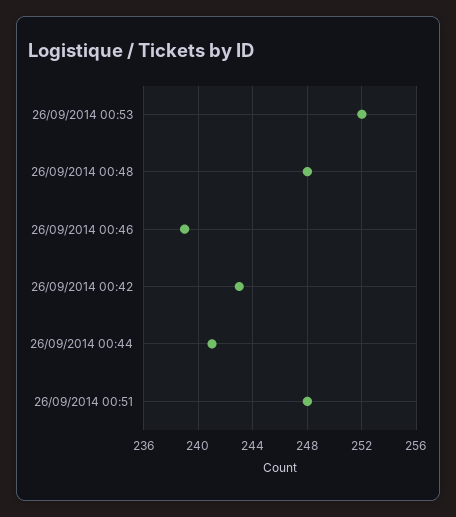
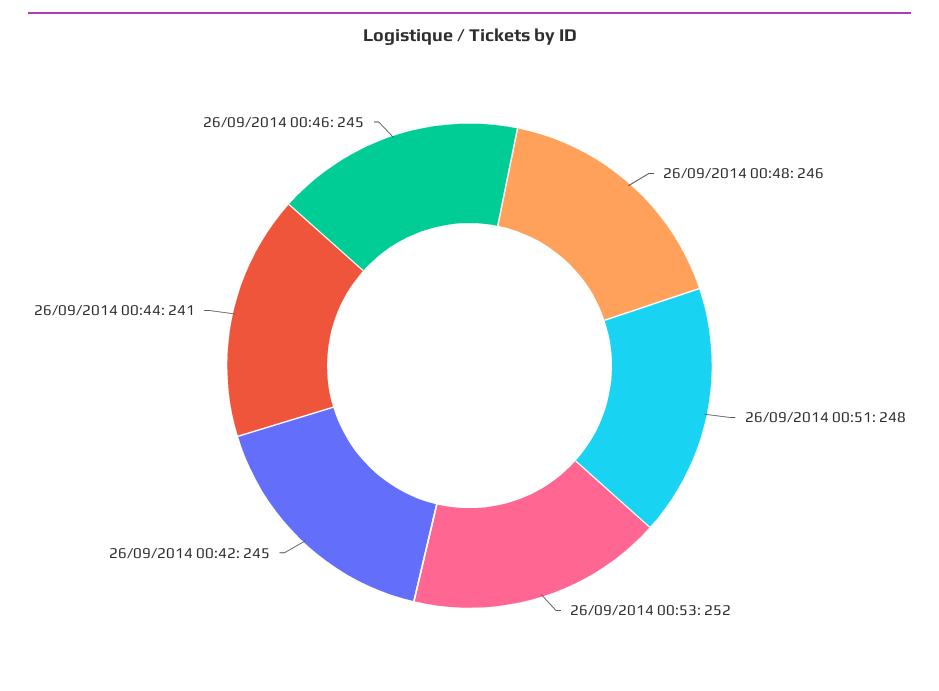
  {
    "26/09/2014 00:53": 252,
-   "26/09/2014 00:48": 248,
+   "26/09/2014 00:48": 246,
-   "26/09/2014 00:46": 239,
+   "26/09/2014 00:46": 245,
-   "26/09/2014 00:42": 243,
+   "26/09/2014 00:42": 245,
    "26/09/2014 00:44": 241,
    "26/09/2014 00:51": 248
  }

